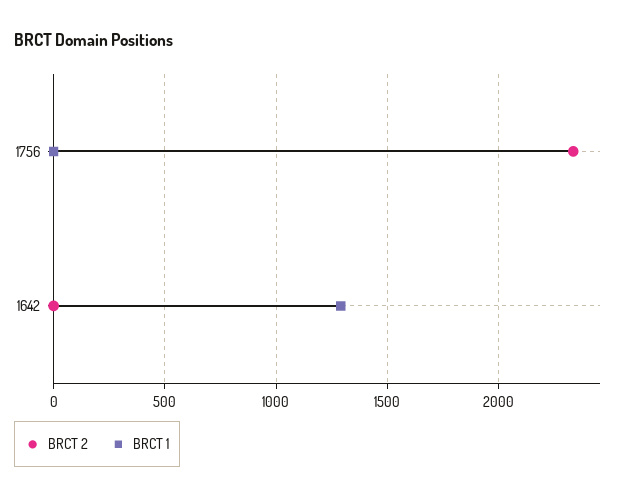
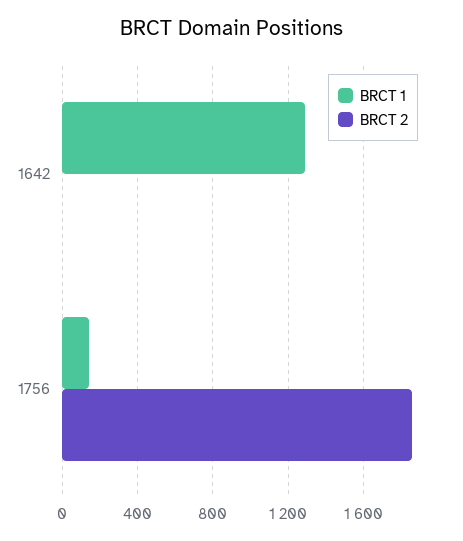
  {
    "BRCT 2": {
-     "1756": 2350,
+     "1756": 1850,
      "1642": 0
    },
    "BRCT 1": {
-     "1756": 0,
+     "1756": 150,
      "1642": 1300
    }
  }

